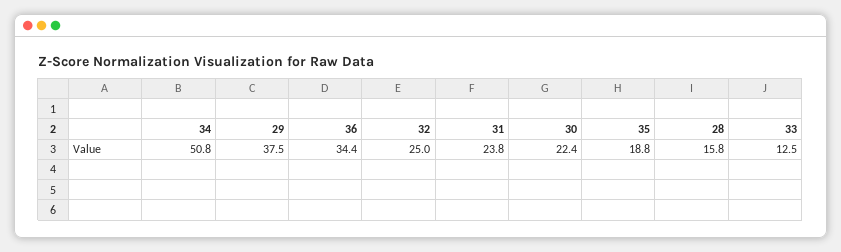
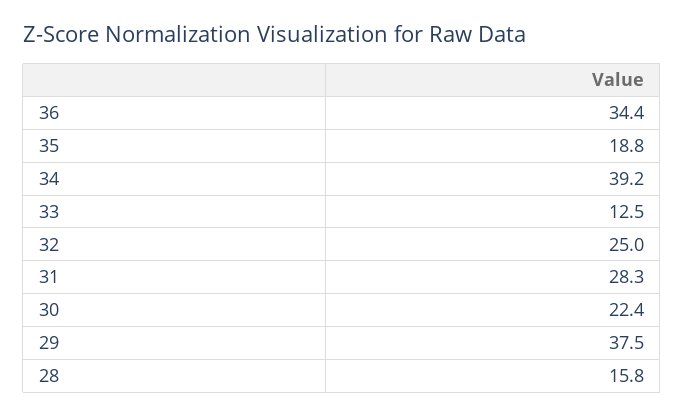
  {
-   "34": 50.8,
+   "34": 39.2,
    "29": 37.5,
    "36": 34.4,
    "32": 25,
-   "31": 23.8,
+   "31": 28.3,
    "30": 22.4,
    "35": 18.8,
    "28": 15.8,
    "33": 12.5
  }

